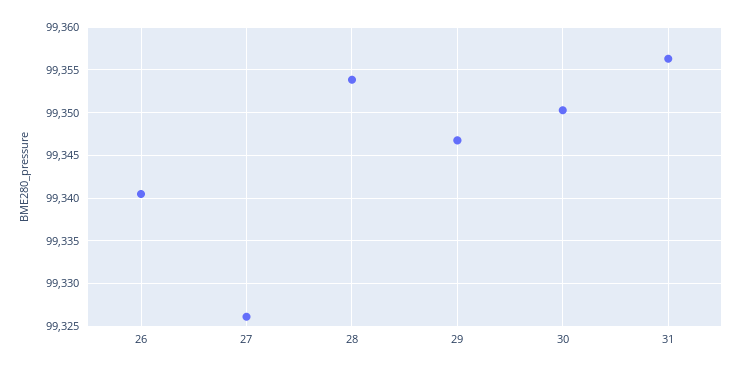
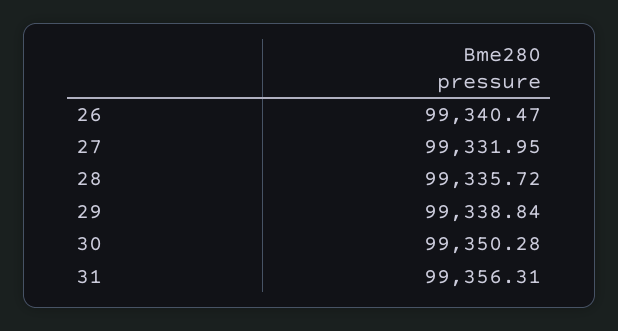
  {
    "26": 99340.47,
-   "27": 99326,
+   "27": 99331.95,
-   "28": 99354,
+   "28": 99335.72,
-   "29": 99347,
+   "29": 99338.84,
    "30": 99350.28,
    "31": 99356.31
  }

